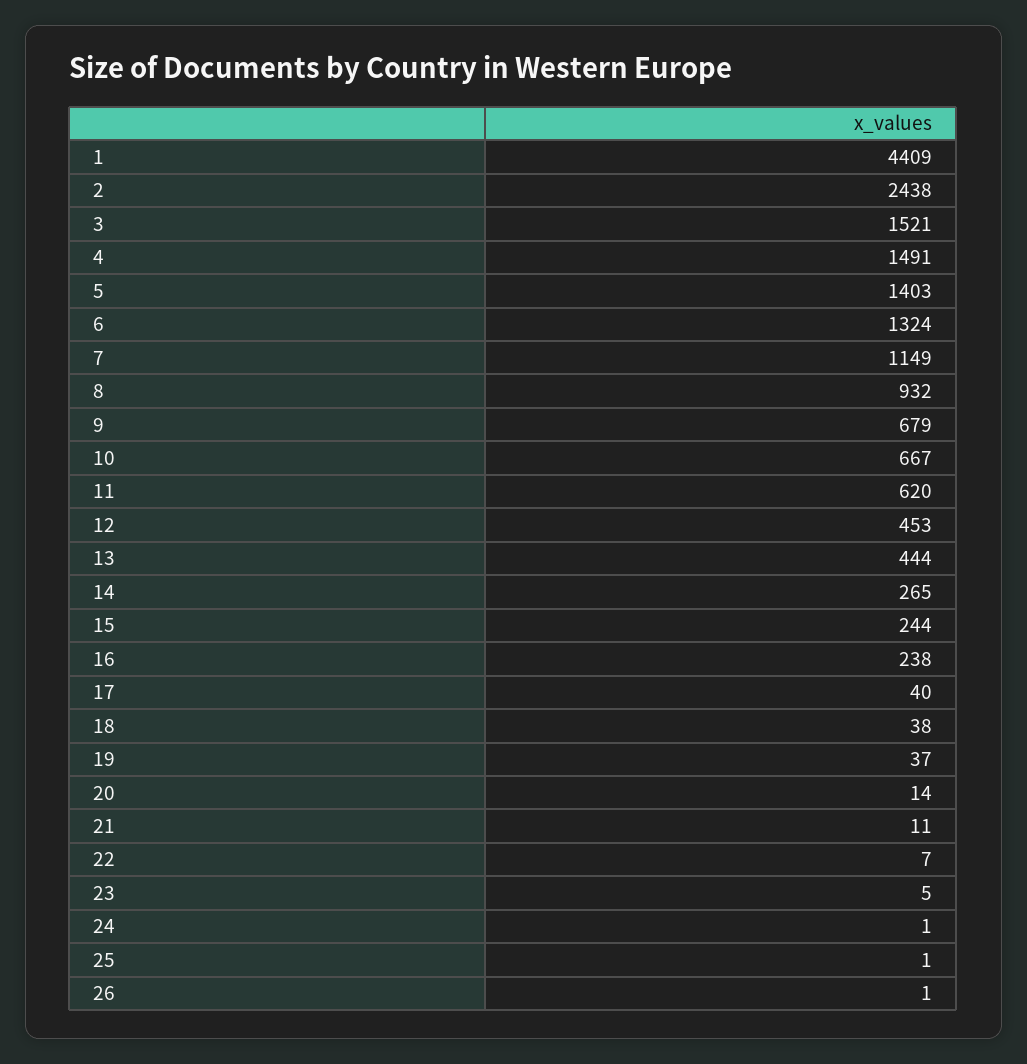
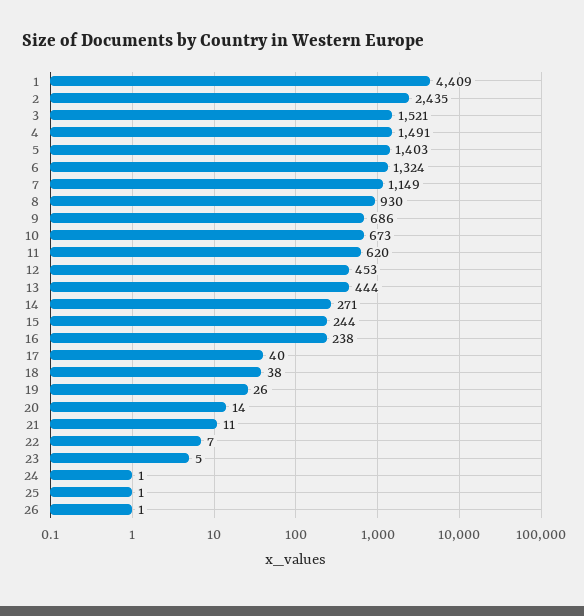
  {
    "1": 4409,
-   "2": 2438,
+   "2": 2435,
    "3": 1521,
    "4": 1491,
    "5": 1403,
    "6": 1324,
    "7": 1149,
-   "8": 932,
+   "8": 930,
-   "9": 679,
+   "9": 686,
-   "10": 667,
+   "10": 673,
    "11": 620,
    "12": 453,
    "13": 444,
-   "14": 265,
+   "14": 271,
    "15": 244,
    "16": 238,
    "17": 40,
    "18": 38,
-   "19": 37,
+   "19": 26,
    "20": 14,
    "21": 11,
    "22": 7,
    "23": 5,
    "24": 1,
    "25": 1,
    "26": 1
  }

